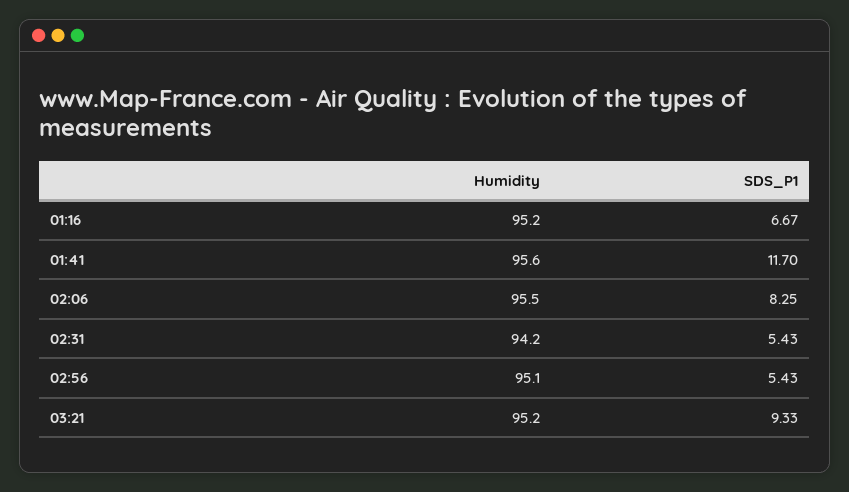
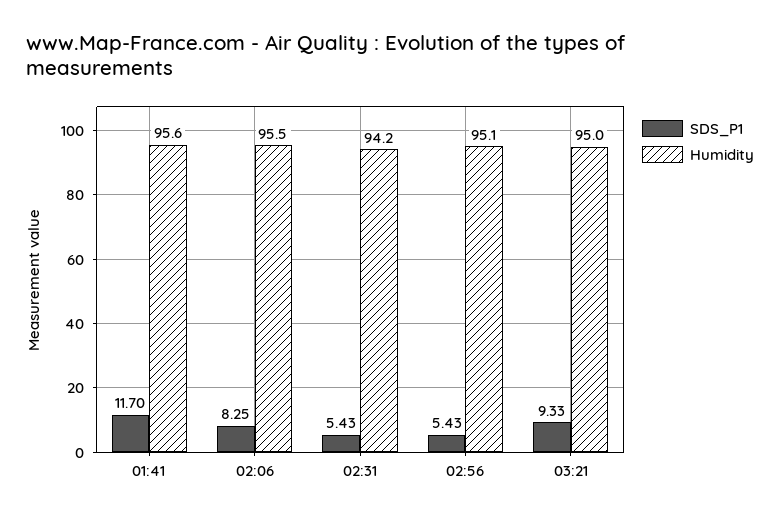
  {
    "Humidity": {
-     "01:16": 95.2,
      "01:41": 95.6,
      "02:06": 95.5,
      "02:31": 94.2,
      "02:56": 95.1,
-     "03:21": 95.2
+     "03:21": 95
    },
    "SDS_P1": {
-     "01:16": 6.67,
      "01:41": 11.7,
      "02:06": 8.25,
      "02:31": 5.43,
      "02:56": 5.43,
      "03:21": 9.33
    }
  }

